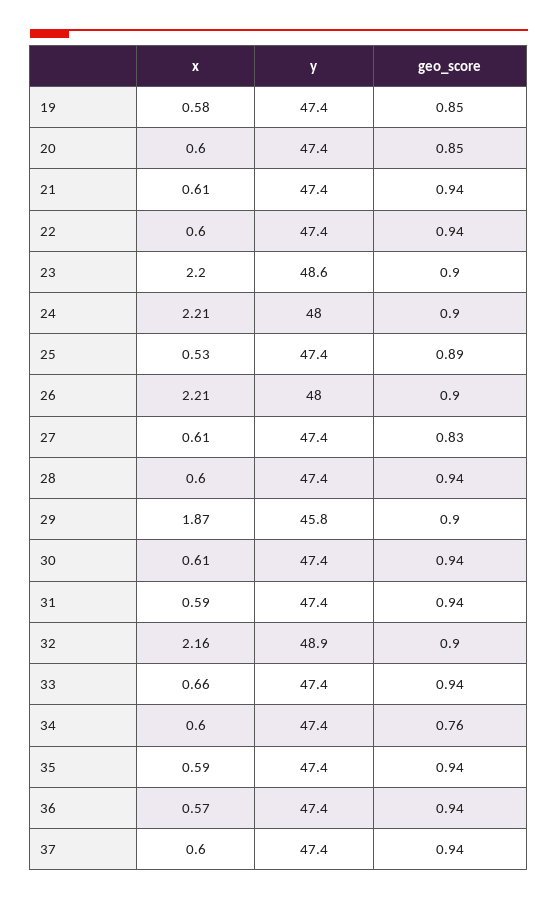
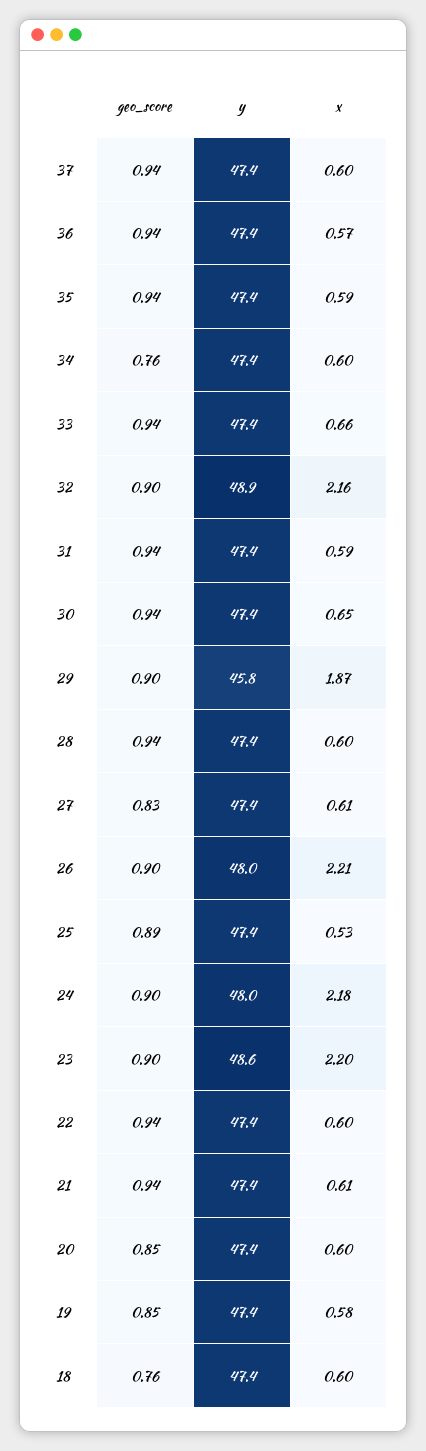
  {
    "x": {
      "19": 0.58,
      "20": 0.6,
      "21": 0.61,
      "22": 0.6,
      "23": 2.2,
-     "24": 2.21,
+     "24": 2.18,
      "25": 0.53,
      "26": 2.21,
      "27": 0.61,
      "28": 0.6,
      "29": 1.87,
-     "30": 0.61,
+     "30": 0.65,
      "31": 0.59,
      "32": 2.16,
      "33": 0.66,
      "34": 0.6,
      "35": 0.59,
      "36": 0.57,
-     "37": 0.6
+     "37": 0.6,
+     "18": 0.6
    },
    "y": {
      "19": 47.4,
      "20": 47.4,
      "21": 47.4,
      "22": 47.4,
      "23": 48.6,
      "24": 48,
      "25": 47.4,
      "26": 48,
      "27": 47.4,
      "28": 47.4,
      "29": 45.8,
      "30": 47.4,
      "31": 47.4,
      "32": 48.9,
      "33": 47.4,
      "34": 47.4,
      "35": 47.4,
      "36": 47.4,
-     "37": 47.4
+     "37": 47.4,
+     "18": 47.4
    },
    "geo_score": {
      "19": 0.85,
      "20": 0.85,
      "21": 0.94,
      "22": 0.94,
      "23": 0.9,
      "24": 0.9,
      "25": 0.89,
      "26": 0.9,
      "27": 0.83,
      "28": 0.94,
      "29": 0.9,
      "30": 0.94,
      "31": 0.94,
      "32": 0.9,
      "33": 0.94,
      "34": 0.76,
      "35": 0.94,
      "36": 0.94,
-     "37": 0.94
+     "37": 0.94,
+     "18": 0.76
    }
  }

